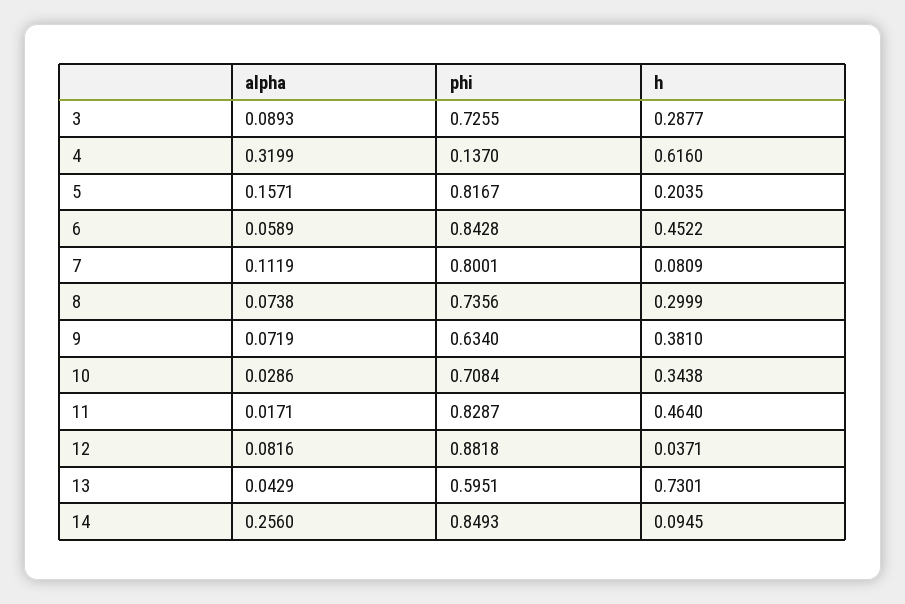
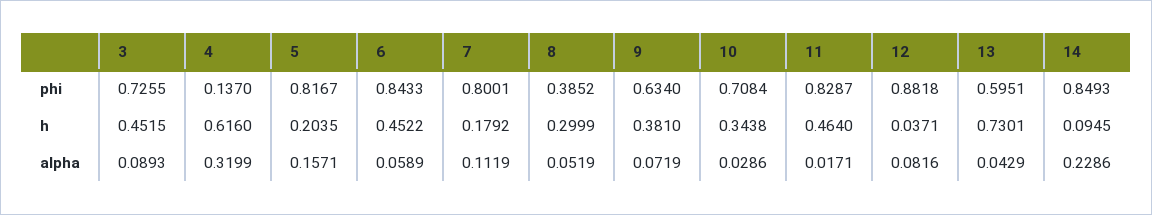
  {
    "alpha": {
      "3": 0.0893,
      "4": 0.3199,
      "5": 0.1571,
      "6": 0.0589,
      "7": 0.1119,
-     "8": 0.0738,
+     "8": 0.0519,
      "9": 0.0719,
      "10": 0.0286,
      "11": 0.0171,
      "12": 0.0816,
      "13": 0.0429,
-     "14": 0.256
+     "14": 0.2286
    },
    "phi": {
      "3": 0.7255,
      "4": 0.137,
      "5": 0.8167,
-     "6": 0.8428,
+     "6": 0.8433,
      "7": 0.8001,
-     "8": 0.7356,
+     "8": 0.3852,
      "9": 0.634,
      "10": 0.7084,
      "11": 0.8287,
      "12": 0.8818,
      "13": 0.5951,
      "14": 0.8493
    },
    "h": {
-     "3": 0.2877,
+     "3": 0.4515,
      "4": 0.616,
      "5": 0.2035,
      "6": 0.4522,
-     "7": 0.0809,
+     "7": 0.1792,
      "8": 0.2999,
      "9": 0.381,
      "10": 0.3438,
      "11": 0.464,
      "12": 0.0371,
      "13": 0.7301,
      "14": 0.0945
    }
  }

